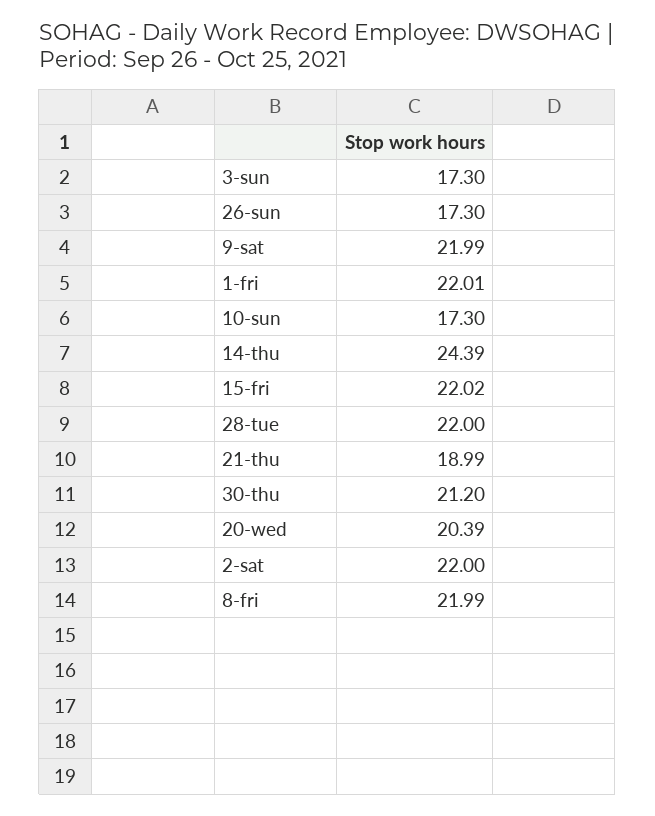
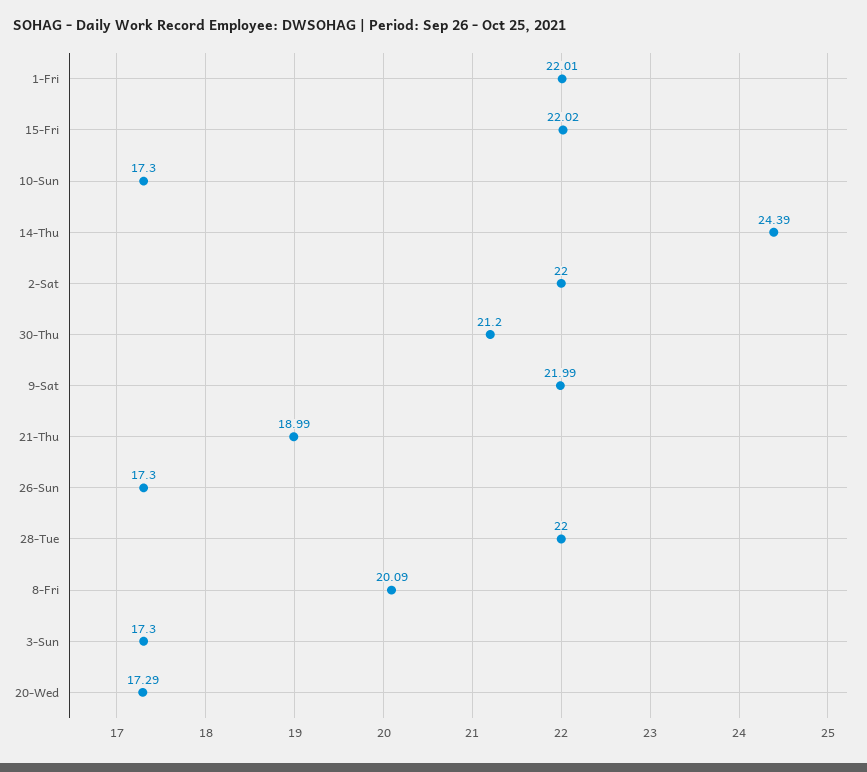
  {
    "3-sun": 17.3,
    "26-sun": 17.3,
    "9-sat": 21.99,
    "1-fri": 22.01,
    "10-sun": 17.3,
    "14-thu": 24.39,
    "15-fri": 22.02,
    "28-tue": 22,
    "21-thu": 18.99,
    "30-thu": 21.2,
-   "20-wed": 20.39,
+   "20-wed": 17.29,
    "2-sat": 22,
-   "8-fri": 21.99
+   "8-fri": 20.09
  }

